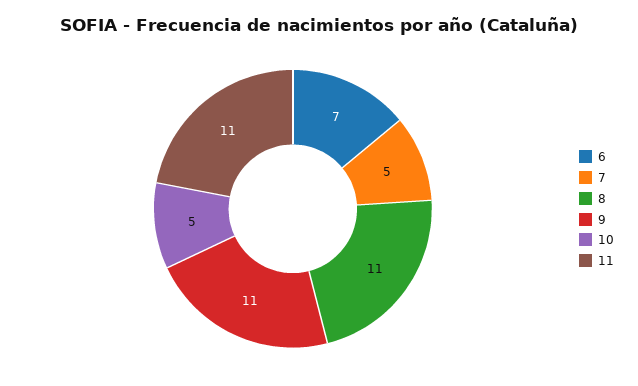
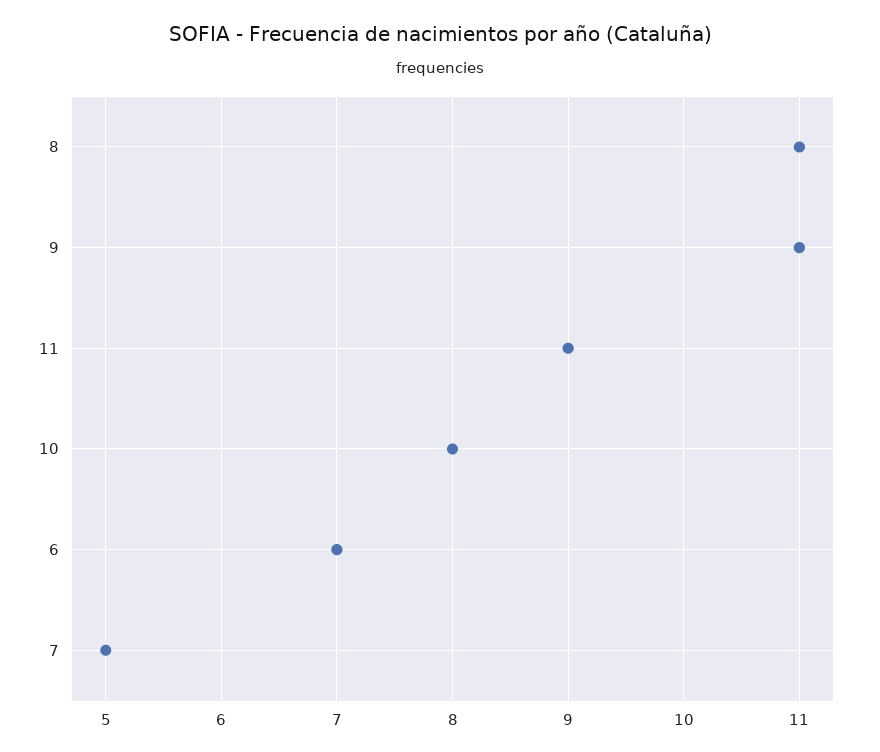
  {
    "6": 7,
    "7": 5,
    "8": 11,
    "9": 11,
-   "10": 5,
+   "10": 8,
-   "11": 11
+   "11": 9
  }

